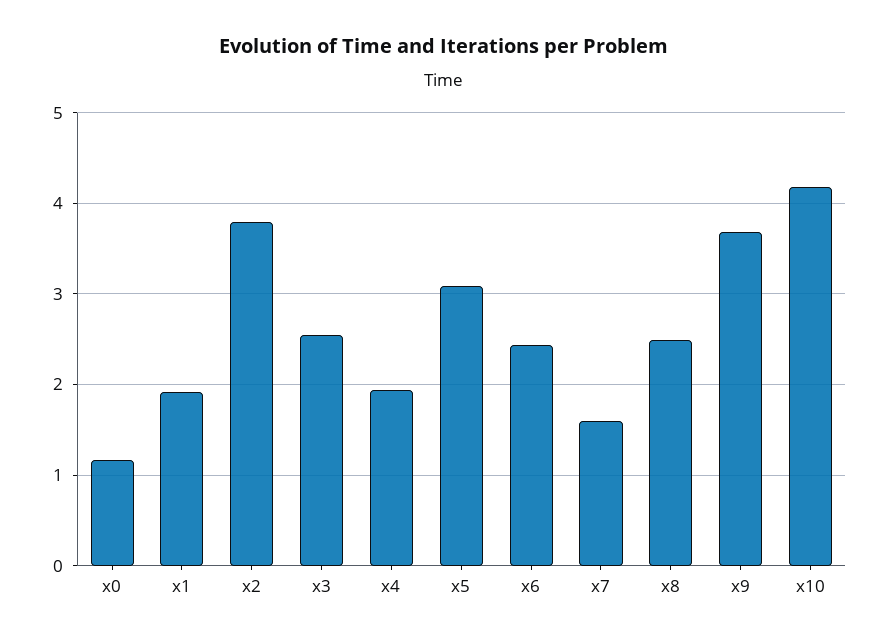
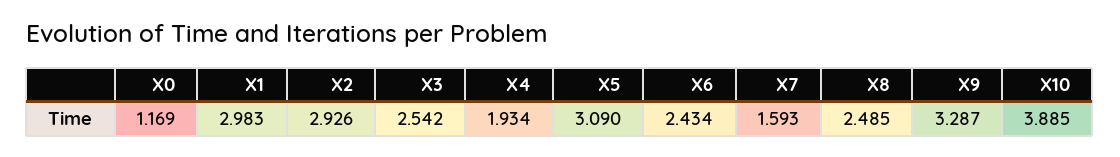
  {
    "x0": 1.169,
-   "x1": 1.9,
+   "x1": 2.983,
-   "x2": 3.8,
+   "x2": 2.926,
    "x3": 2.542,
    "x4": 1.934,
    "x5": 3.09,
    "x6": 2.434,
    "x7": 1.593,
    "x8": 2.485,
-   "x9": 3.7,
+   "x9": 3.287,
-   "x10": 4.2
+   "x10": 3.885
  }

